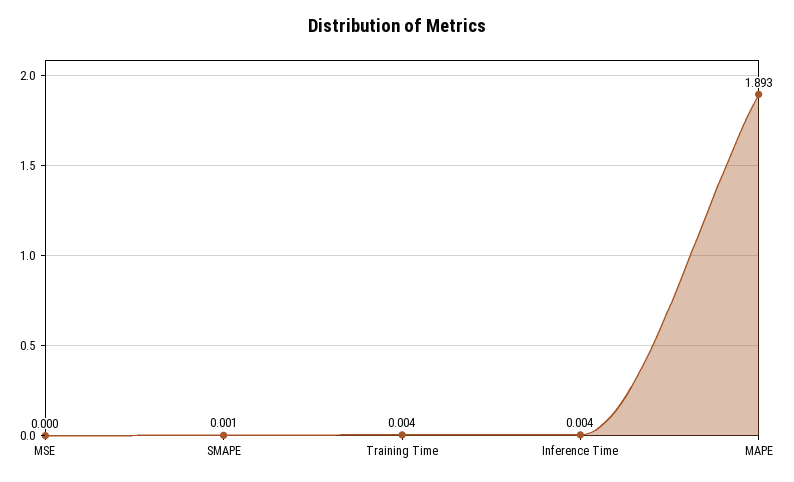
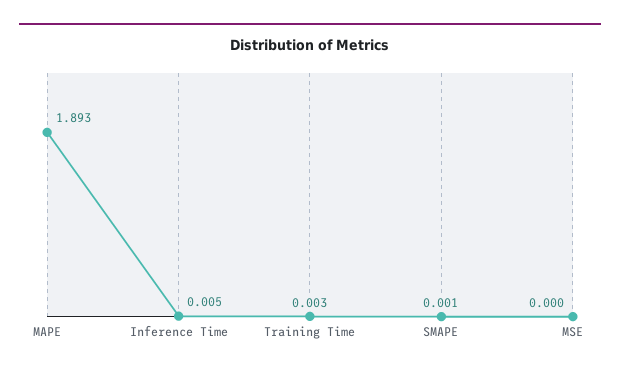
  {
    "MSE": 0,
    "SMAPE": 0.001,
-   "Training Time": 0.004,
+   "Training Time": 0.003,
-   "Inference Time": 0.004,
+   "Inference Time": 0.005,
    "MAPE": 1.893
  }

